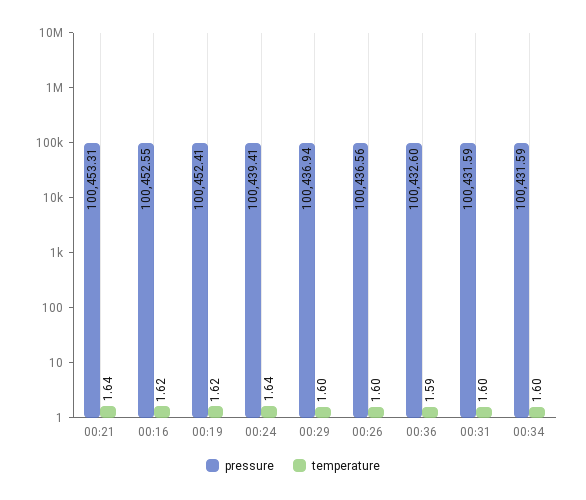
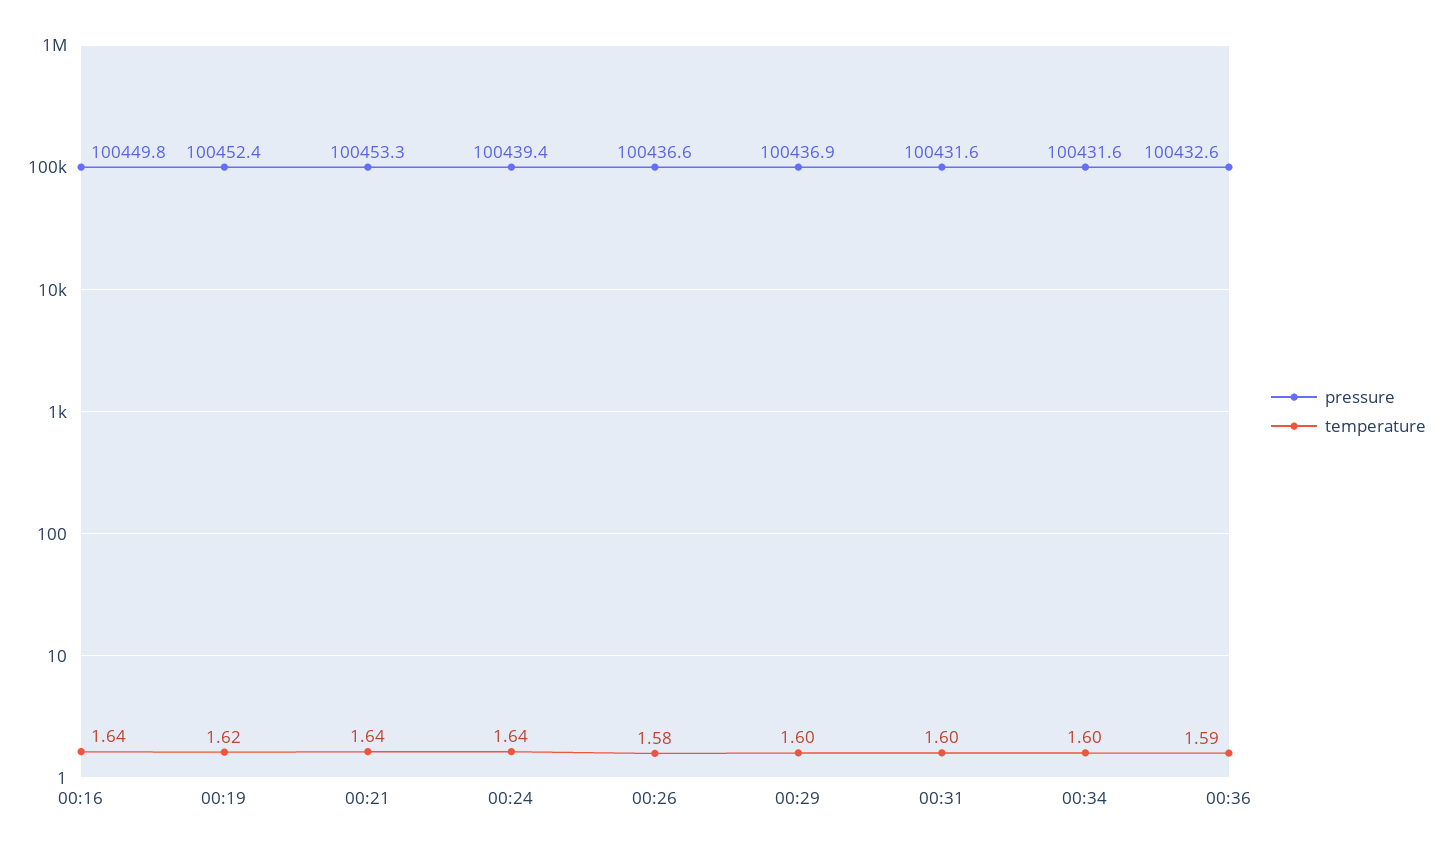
  {
    "pressure": {
      "00:21": 100453.31,
-     "00:16": 100452.55,
+     "00:16": 100449.8,
      "00:19": 100452.41,
      "00:24": 100439.41,
      "00:29": 100436.94,
      "00:26": 100436.56,
      "00:36": 100432.6,
      "00:31": 100431.59,
      "00:34": 100431.59
    },
    "temperature": {
      "00:21": 1.64,
-     "00:16": 1.62,
+     "00:16": 1.64,
      "00:19": 1.62,
      "00:24": 1.64,
      "00:29": 1.6,
-     "00:26": 1.6,
+     "00:26": 1.58,
      "00:36": 1.59,
      "00:31": 1.6,
      "00:34": 1.6
    }
  }

